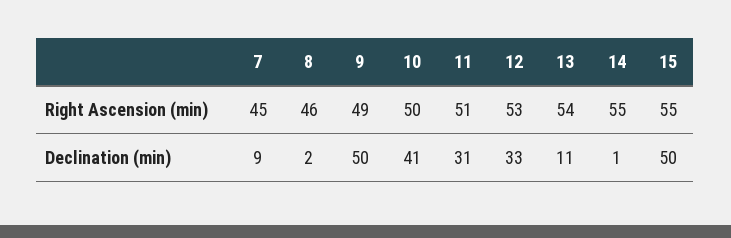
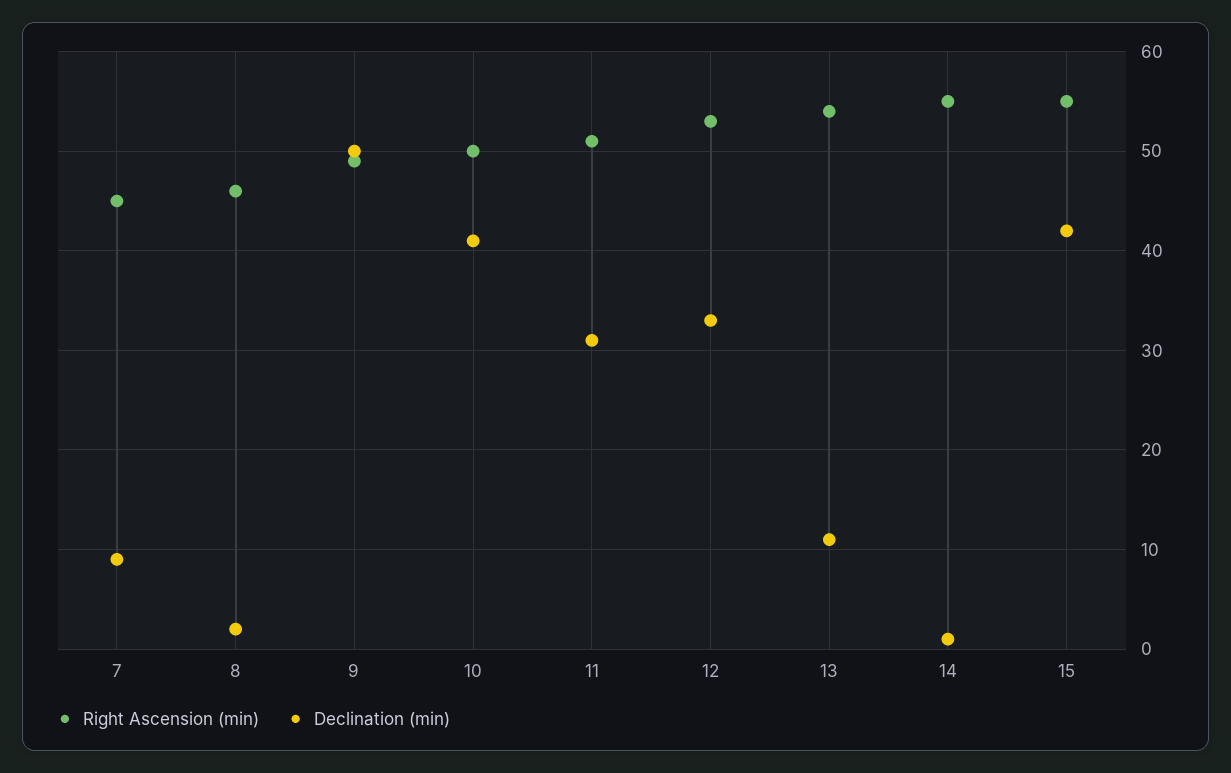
  {
    "Right Ascension (min)": {
      "7": 45,
      "8": 46,
      "9": 49,
      "10": 50,
      "11": 51,
      "12": 53,
      "13": 54,
      "14": 55,
      "15": 55
    },
    "Declination (min)": {
      "7": 9,
      "8": 2,
      "9": 50,
      "10": 41,
      "11": 31,
      "12": 33,
      "13": 11,
      "14": 1,
-     "15": 50
+     "15": 42
    }
  }

